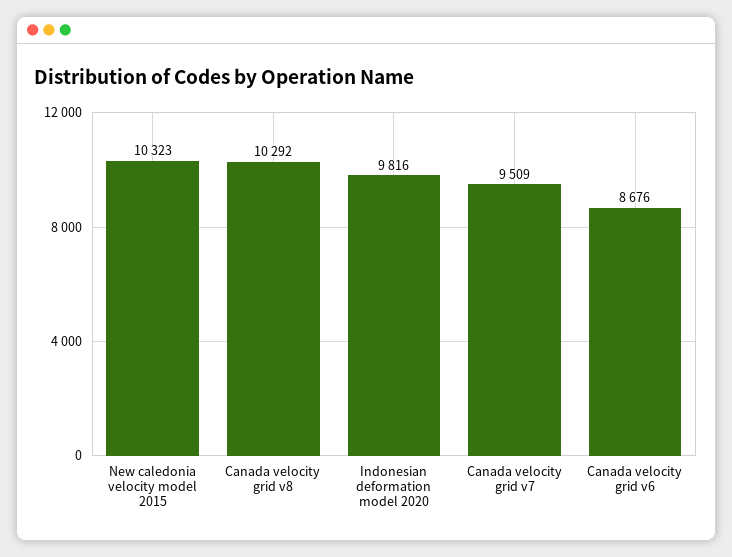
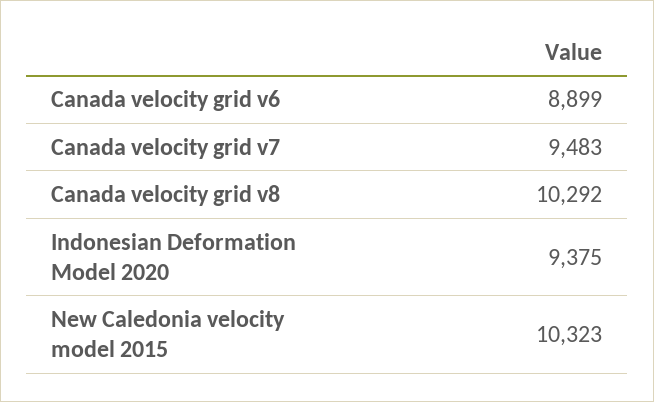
  {
    "New caledonia velocity model 2015": 10323,
    "Canada velocity grid v8": 10292,
-   "Indonesian deformation model 2020": 9816,
+   "Indonesian deformation model 2020": 9375,
-   "Canada velocity grid v7": 9509,
+   "Canada velocity grid v7": 9483,
-   "Canada velocity grid v6": 8676
+   "Canada velocity grid v6": 8899
  }

